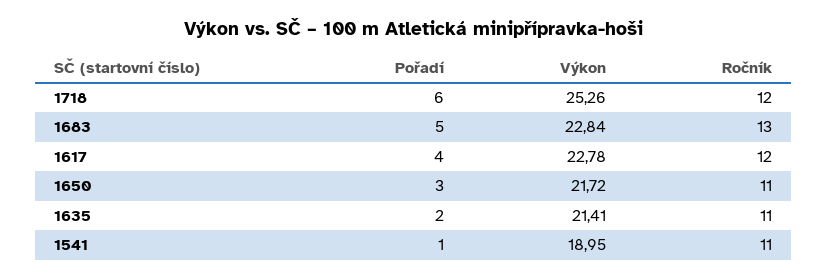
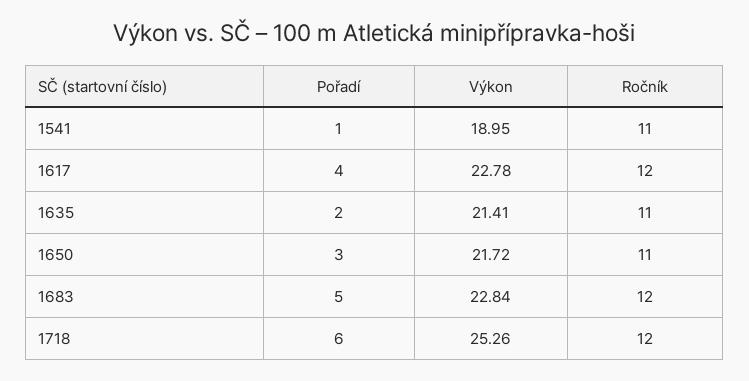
  {
    "Pořadí": {
      "1718": 6,
      "1683": 5,
      "1617": 4,
      "1650": 3,
      "1635": 2,
      "1541": 1
    },
    "Výkon": {
      "1718": 25.26,
      "1683": 22.84,
      "1617": 22.78,
      "1650": 21.72,
      "1635": 21.41,
      "1541": 18.95
    },
    "Ročník": {
      "1718": 12,
-     "1683": 13,
+     "1683": 12,
      "1617": 12,
      "1650": 11,
      "1635": 11,
      "1541": 11
    }
  }

